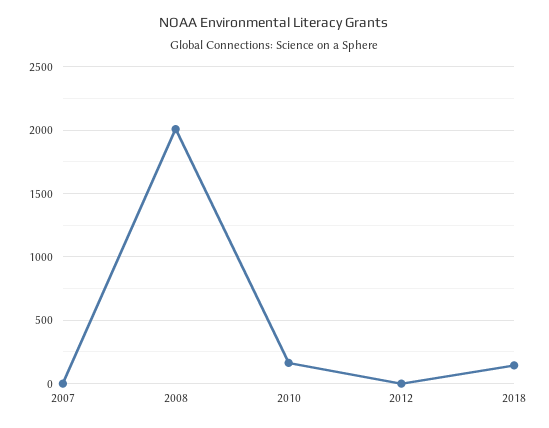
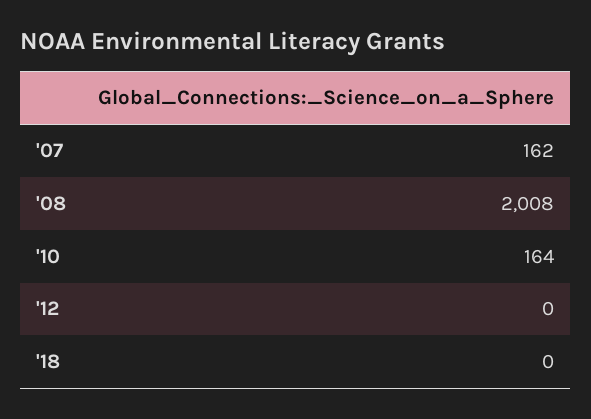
  {
-   "2007": 0,
+   "2007": 162,
    "2008": 2008,
    "2010": 164,
    "2012": 0,
-   "2018": 150
+   "2018": 0
  }

